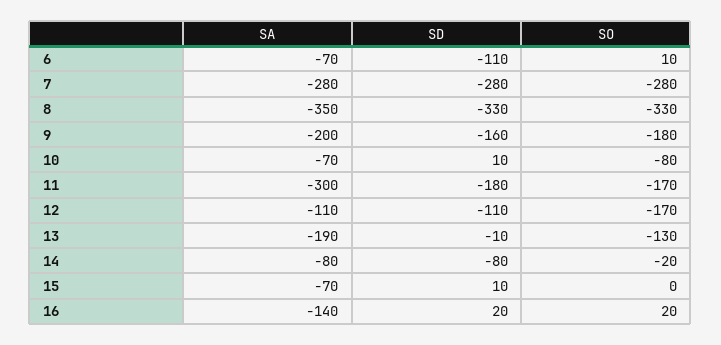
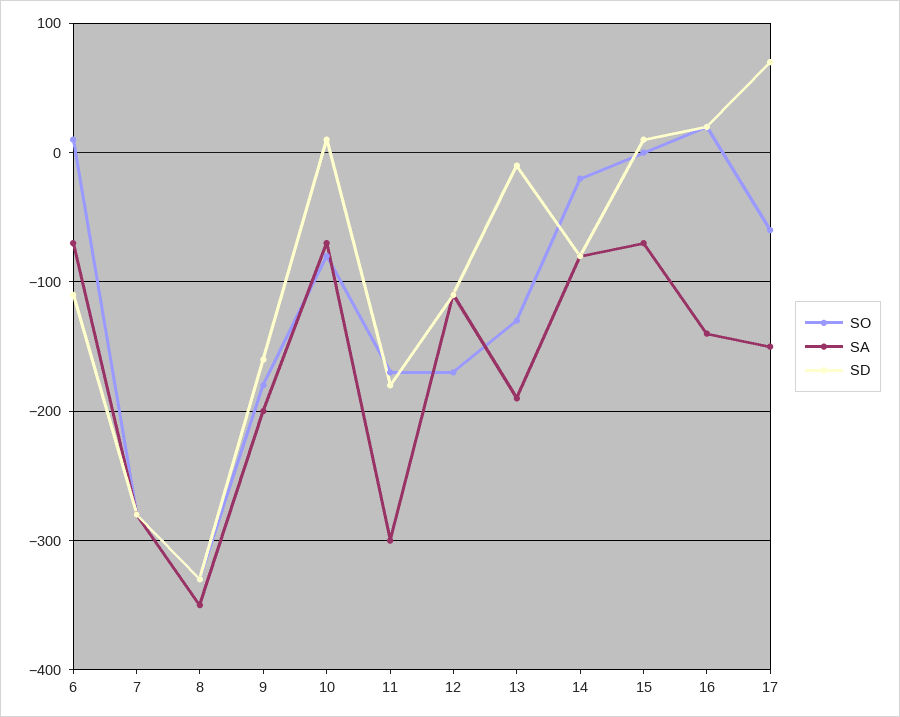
  {
    "SA": {
      "6": -70,
      "7": -280,
      "8": -350,
      "9": -200,
      "10": -70,
      "11": -300,
      "12": -110,
      "13": -190,
      "14": -80,
      "15": -70,
-     "16": -140
+     "16": -140,
+     "17": -150
    },
    "SD": {
      "6": -110,
      "7": -280,
      "8": -330,
      "9": -160,
      "10": 10,
      "11": -180,
      "12": -110,
      "13": -10,
      "14": -80,
      "15": 10,
-     "16": 20
+     "16": 20,
+     "17": 70
    },
    "SO": {
      "6": 10,
      "7": -280,
      "8": -330,
      "9": -180,
      "10": -80,
      "11": -170,
      "12": -170,
      "13": -130,
      "14": -20,
      "15": 0,
-     "16": 20
+     "16": 20,
+     "17": -60
    }
  }

